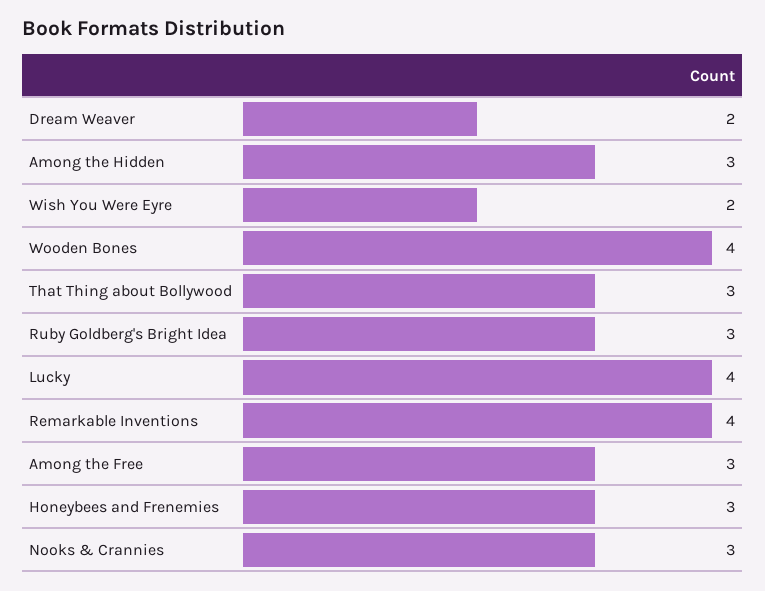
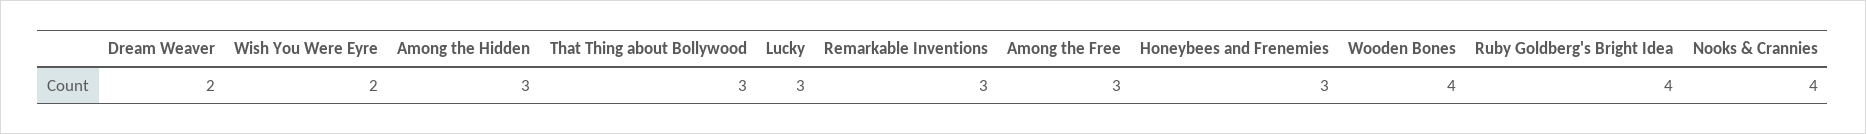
  {
    "Dream Weaver": 2,
    "Among the Hidden": 3,
    "Wish You Were Eyre": 2,
    "Wooden Bones": 4,
    "That Thing about Bollywood": 3,
-   "Ruby Goldberg's Bright Idea": 3,
+   "Ruby Goldberg's Bright Idea": 4,
-   "Lucky": 4,
+   "Lucky": 3,
-   "Remarkable Inventions": 4,
+   "Remarkable Inventions": 3,
    "Among the Free": 3,
    "Honeybees and Frenemies": 3,
-   "Nooks & Crannies": 3
+   "Nooks & Crannies": 4
  }

